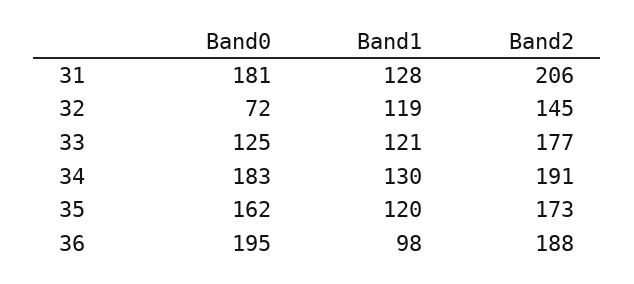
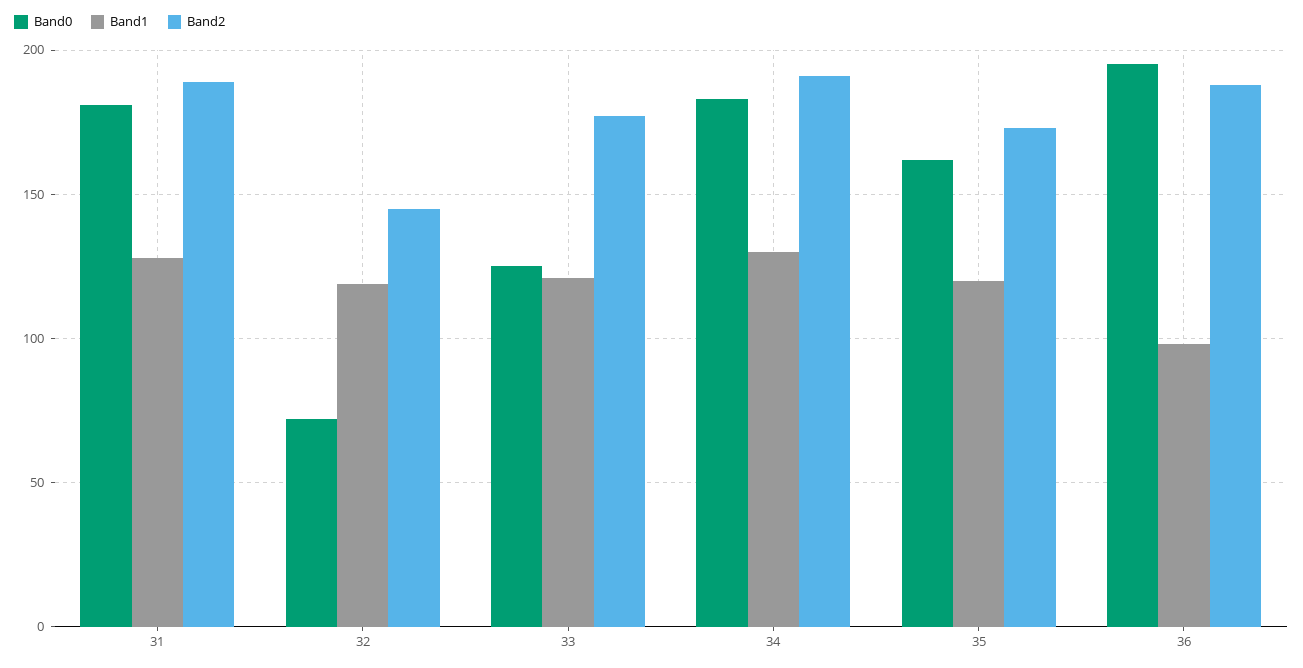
  {
    "Band0": {
      "31": 181,
      "32": 72,
      "33": 125,
      "34": 183,
      "35": 162,
      "36": 195
    },
    "Band1": {
      "31": 128,
      "32": 119,
      "33": 121,
      "34": 130,
      "35": 120,
      "36": 98
    },
    "Band2": {
-     "31": 206,
+     "31": 190,
      "32": 145,
      "33": 177,
      "34": 191,
      "35": 173,
      "36": 188
    }
  }

